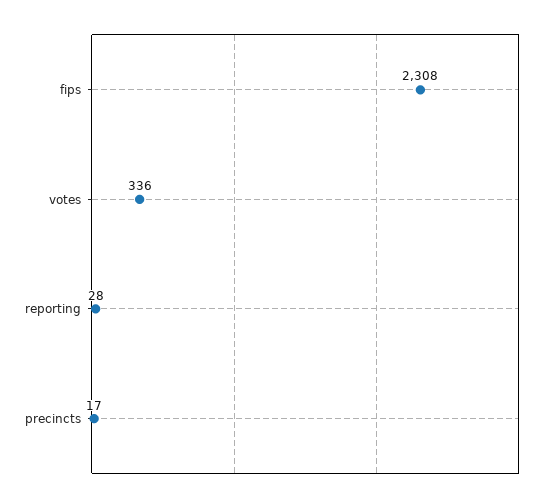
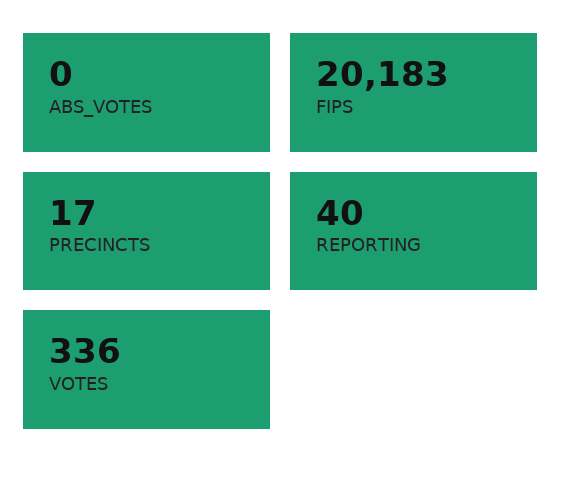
  {
-   "fips": 2308,
+   "fips": 20183,
    "votes": 336,
-   "reporting": 28,
+   "reporting": 40,
-   "precincts": 17
+   "precincts": 17,
+   "ABS_VOTES": 0
  }

